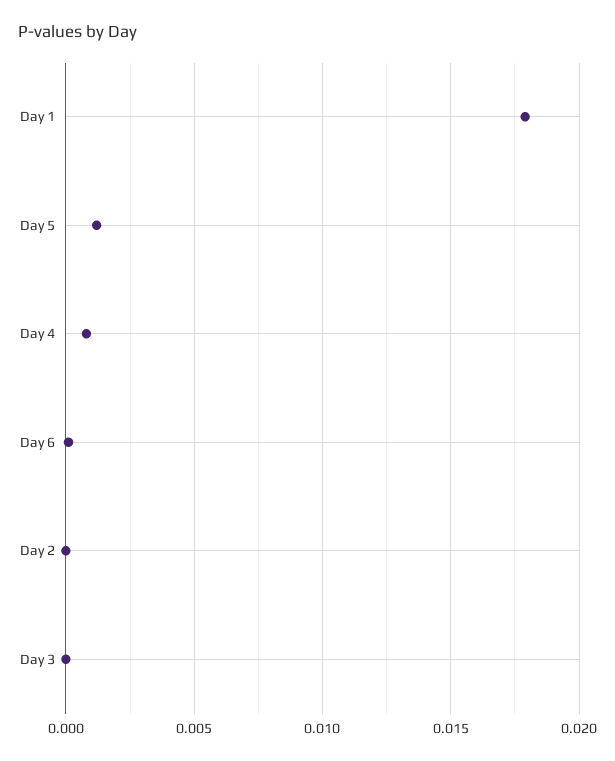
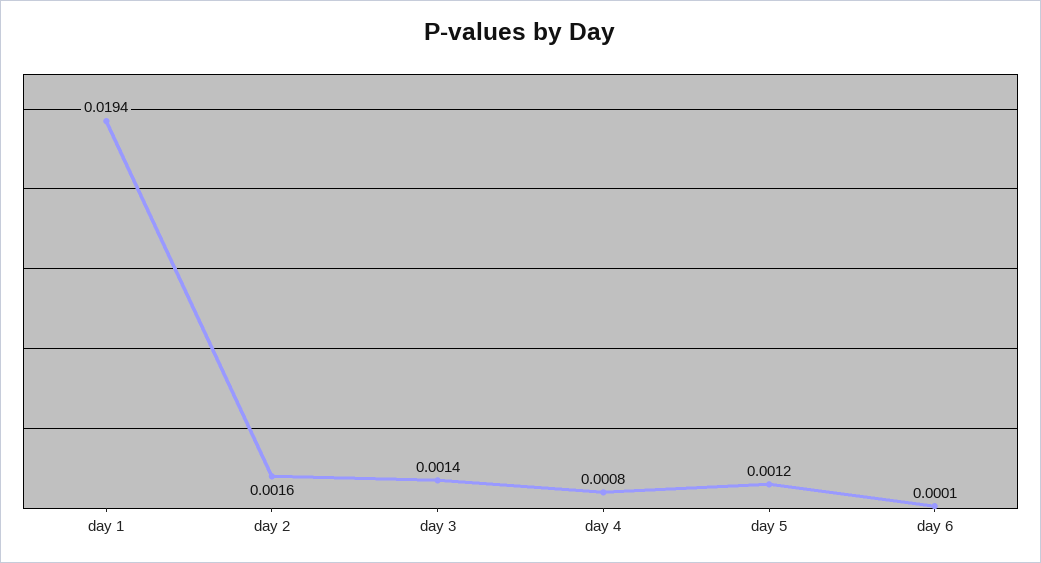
  {
-   "Day 1": 0.018,
+   "Day 1": 0.0194,
    "Day 5": 0.0012,
    "Day 4": 0.0008,
    "Day 6": 0.0001,
-   "Day 2": 0,
+   "Day 2": 0.0016,
-   "Day 3": 0
+   "Day 3": 0.0014
  }

